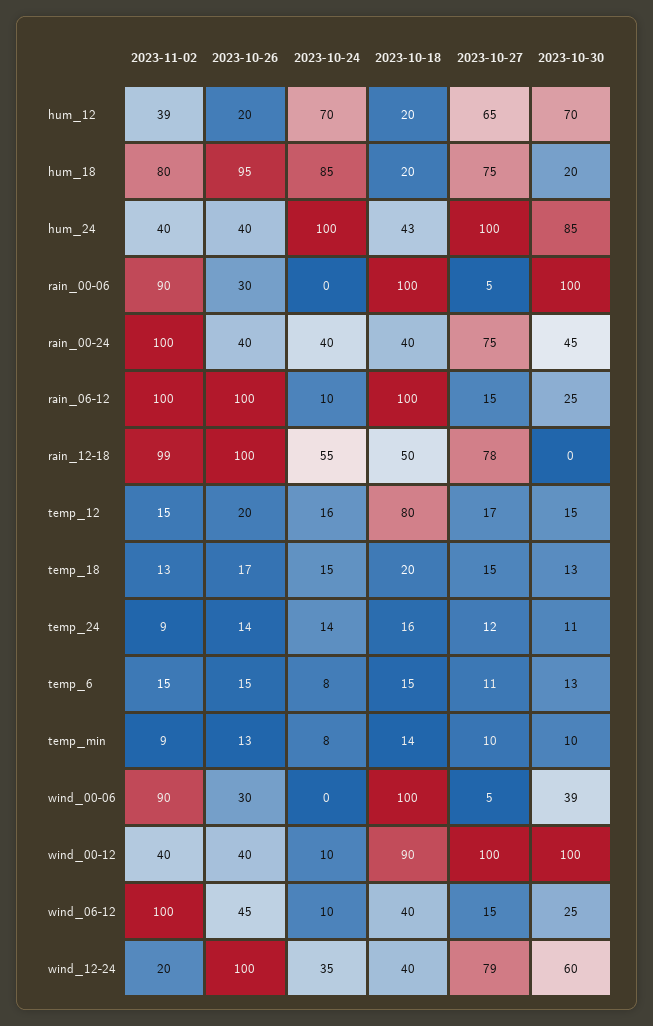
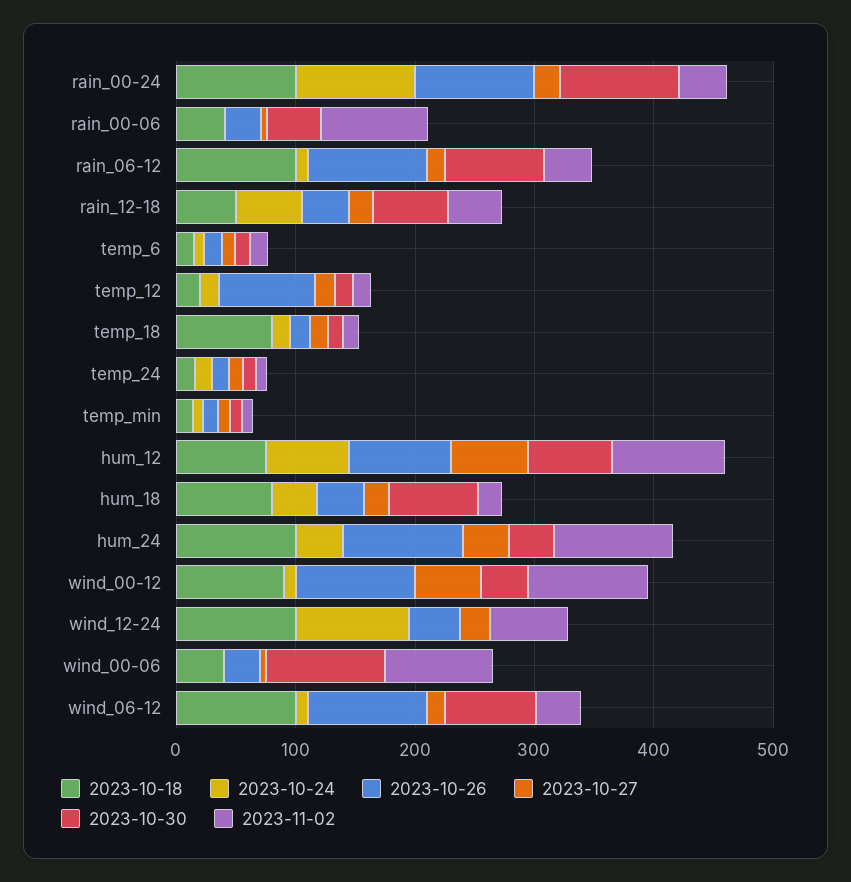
  {
    "2023-11-02": {
-     "hum_12": 39,
+     "hum_12": 100,
-     "hum_18": 80,
+     "hum_18": 20,
-     "hum_24": 40,
+     "hum_24": 100,
      "rain_00-06": 90,
-     "rain_00-24": 100,
+     "rain_00-24": 40,
-     "rain_06-12": 100,
+     "rain_06-12": 40,
-     "rain_12-18": 99,
+     "rain_12-18": 40,
      "temp_12": 15,
      "temp_18": 13,
      "temp_24": 9,
      "temp_6": 15,
      "temp_min": 9,
      "wind_00-06": 90,
-     "wind_00-12": 40,
+     "wind_00-12": 100,
-     "wind_06-12": 100,
+     "wind_06-12": 40,
-     "wind_12-24": 20
+     "wind_12-24": 60
    },
    "2023-10-26": {
-     "hum_12": 20,
+     "hum_12": 80,
-     "hum_18": 95,
+     "hum_18": 40,
-     "hum_24": 40,
+     "hum_24": 100,
      "rain_00-06": 30,
-     "rain_00-24": 40,
+     "rain_00-24": 100,
      "rain_06-12": 100,
-     "rain_12-18": 100,
+     "rain_12-18": 40,
-     "temp_12": 20,
+     "temp_12": 80,
      "temp_18": 17,
      "temp_24": 14,
      "temp_6": 15,
      "temp_min": 13,
      "wind_00-06": 30,
-     "wind_00-12": 40,
+     "wind_00-12": 100,
-     "wind_06-12": 45,
+     "wind_06-12": 100,
-     "wind_12-24": 100
+     "wind_12-24": 40
    },
    "2023-10-24": {
      "hum_12": 70,
-     "hum_18": 85,
+     "hum_18": 40,
-     "hum_24": 100,
+     "hum_24": 40,
      "rain_00-06": 0,
-     "rain_00-24": 40,
+     "rain_00-24": 100,
      "rain_06-12": 10,
      "rain_12-18": 55,
      "temp_12": 16,
      "temp_18": 15,
      "temp_24": 14,
      "temp_6": 8,
      "temp_min": 8,
      "wind_00-06": 0,
      "wind_00-12": 10,
      "wind_06-12": 10,
-     "wind_12-24": 35
+     "wind_12-24": 100
    },
    "2023-10-18": {
-     "hum_12": 20,
+     "hum_12": 80,
-     "hum_18": 20,
+     "hum_18": 80,
-     "hum_24": 43,
+     "hum_24": 100,
-     "rain_00-06": 100,
+     "rain_00-06": 40,
-     "rain_00-24": 40,
+     "rain_00-24": 100,
      "rain_06-12": 100,
      "rain_12-18": 50,
-     "temp_12": 80,
+     "temp_12": 20,
-     "temp_18": 20,
+     "temp_18": 80,
      "temp_24": 16,
      "temp_6": 15,
      "temp_min": 14,
-     "wind_00-06": 100,
+     "wind_00-06": 40,
      "wind_00-12": 90,
-     "wind_06-12": 40,
+     "wind_06-12": 100,
-     "wind_12-24": 40
+     "wind_12-24": 100
    },
    "2023-10-27": {
      "hum_12": 65,
-     "hum_18": 75,
+     "hum_18": 20,
-     "hum_24": 100,
+     "hum_24": 40,
      "rain_00-06": 5,
-     "rain_00-24": 75,
+     "rain_00-24": 20,
      "rain_06-12": 15,
-     "rain_12-18": 78,
+     "rain_12-18": 20,
      "temp_12": 17,
      "temp_18": 15,
      "temp_24": 12,
      "temp_6": 11,
      "temp_min": 10,
      "wind_00-06": 5,
-     "wind_00-12": 100,
+     "wind_00-12": 60,
      "wind_06-12": 15,
-     "wind_12-24": 79
+     "wind_12-24": 20
    },
    "2023-10-30": {
      "hum_12": 70,
-     "hum_18": 20,
+     "hum_18": 80,
-     "hum_24": 85,
+     "hum_24": 40,
-     "rain_00-06": 100,
+     "rain_00-06": 40,
-     "rain_00-24": 45,
+     "rain_00-24": 100,
-     "rain_06-12": 25,
+     "rain_06-12": 80,
-     "rain_12-18": 0,
+     "rain_12-18": 60,
      "temp_12": 15,
      "temp_18": 13,
      "temp_24": 11,
      "temp_6": 13,
      "temp_min": 10,
-     "wind_00-06": 39,
+     "wind_00-06": 100,
-     "wind_00-12": 100,
+     "wind_00-12": 40,
-     "wind_06-12": 25,
+     "wind_06-12": 80,
-     "wind_12-24": 60
+     "wind_12-24": 0
    }
  }

